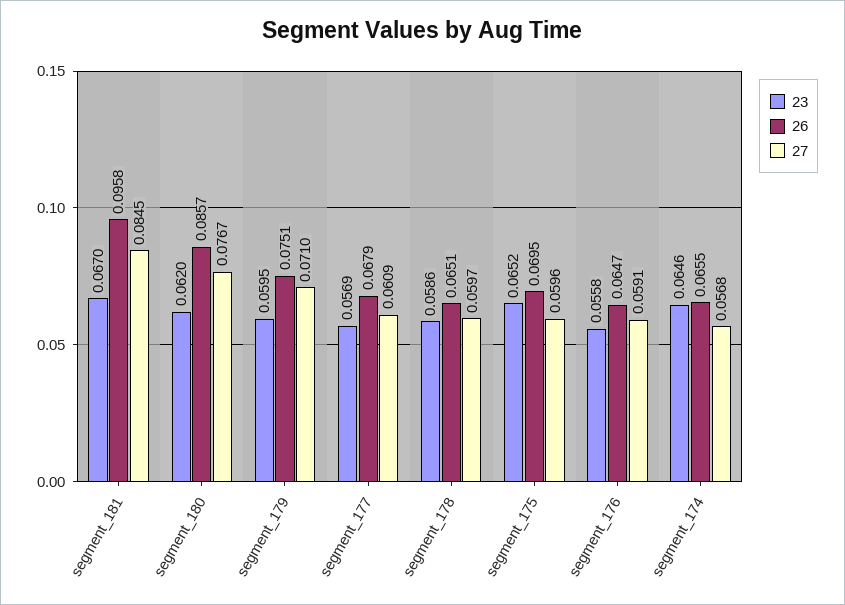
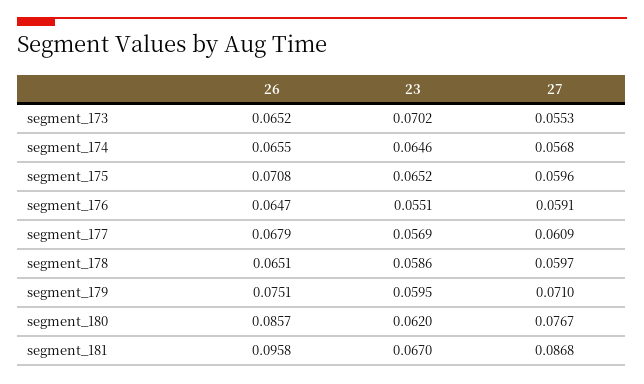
  {
    "23": {
      "segment_181": 0.067,
      "segment_180": 0.062,
      "segment_179": 0.0595,
      "segment_177": 0.0569,
      "segment_178": 0.0586,
      "segment_175": 0.0652,
-     "segment_176": 0.0558,
+     "segment_176": 0.0551,
-     "segment_174": 0.0646
+     "segment_174": 0.0646,
+     "segment_173": 0.0702
    },
    "26": {
      "segment_181": 0.0958,
      "segment_180": 0.0857,
      "segment_179": 0.0751,
      "segment_177": 0.0679,
      "segment_178": 0.0651,
-     "segment_175": 0.0695,
+     "segment_175": 0.0708,
      "segment_176": 0.0647,
-     "segment_174": 0.0655
+     "segment_174": 0.0655,
+     "segment_173": 0.0652
    },
    "27": {
-     "segment_181": 0.0845,
+     "segment_181": 0.0868,
      "segment_180": 0.0767,
      "segment_179": 0.071,
      "segment_177": 0.0609,
      "segment_178": 0.0597,
      "segment_175": 0.0596,
      "segment_176": 0.0591,
-     "segment_174": 0.0568
+     "segment_174": 0.0568,
+     "segment_173": 0.0553
    }
  }

